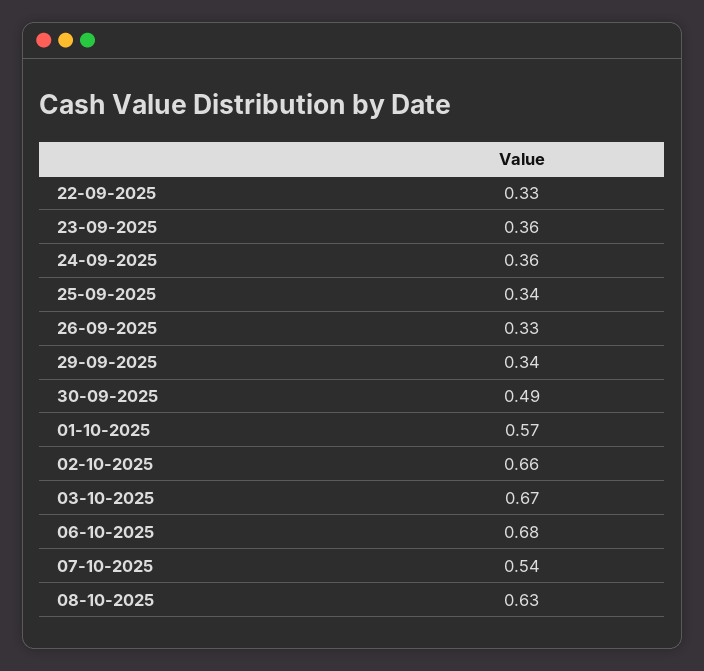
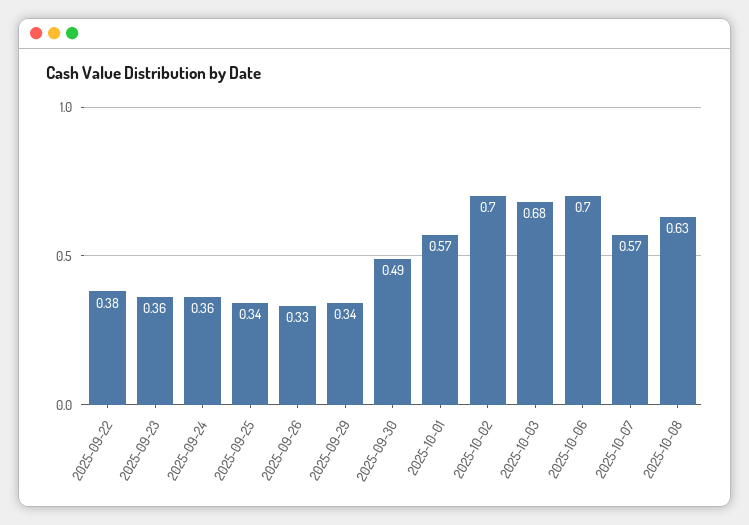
  {
-   "22-09-2025": 0.33,
+   "22-09-2025": 0.38,
    "23-09-2025": 0.36,
    "24-09-2025": 0.36,
    "25-09-2025": 0.34,
    "26-09-2025": 0.33,
    "29-09-2025": 0.34,
    "30-09-2025": 0.49,
    "01-10-2025": 0.57,
-   "02-10-2025": 0.66,
+   "02-10-2025": 0.7,
-   "03-10-2025": 0.67,
+   "03-10-2025": 0.68,
-   "06-10-2025": 0.68,
+   "06-10-2025": 0.7,
-   "07-10-2025": 0.54,
+   "07-10-2025": 0.57,
    "08-10-2025": 0.63
  }

